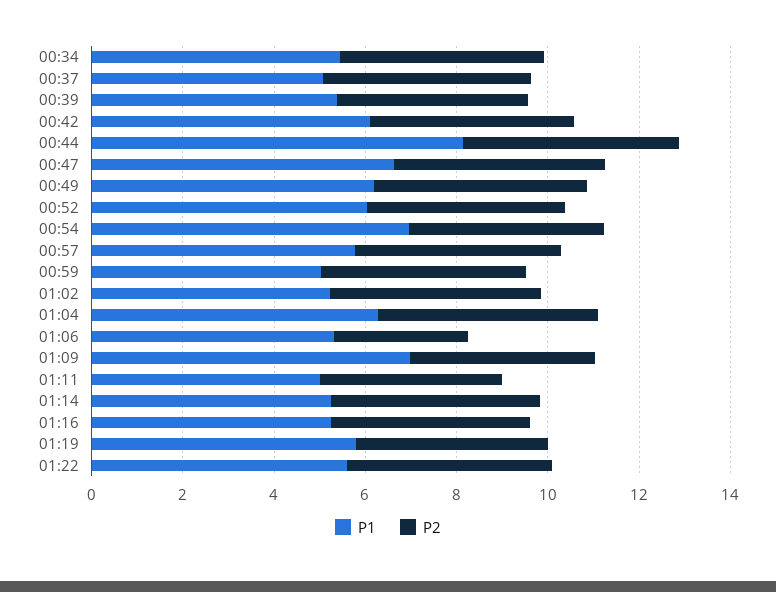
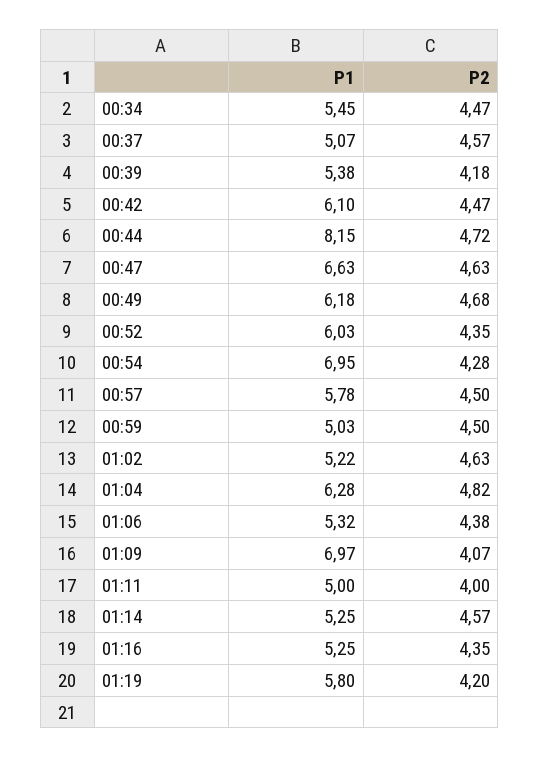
  {
    "P1": {
      "00:34": 5.45,
      "00:37": 5.07,
      "00:39": 5.38,
      "00:42": 6.1,
      "00:44": 8.15,
      "00:47": 6.63,
      "00:49": 6.18,
      "00:52": 6.03,
      "00:54": 6.95,
      "00:57": 5.78,
      "00:59": 5.03,
      "01:02": 5.22,
      "01:04": 6.28,
      "01:06": 5.32,
      "01:09": 6.97,
      "01:11": 5,
      "01:14": 5.25,
      "01:16": 5.25,
-     "01:19": 5.8,
+     "01:19": 5.8
-     "01:22": 5.5
    },
    "P2": {
      "00:34": 4.47,
      "00:37": 4.57,
      "00:39": 4.18,
      "00:42": 4.47,
      "00:44": 4.72,
      "00:47": 4.63,
      "00:49": 4.68,
      "00:52": 4.35,
      "00:54": 4.28,
      "00:57": 4.5,
      "00:59": 4.5,
      "01:02": 4.63,
      "01:04": 4.82,
-     "01:06": 3,
+     "01:06": 4.38,
      "01:09": 4.07,
      "01:11": 4,
      "01:14": 4.57,
      "01:16": 4.35,
-     "01:19": 4.2,
+     "01:19": 4.2
-     "01:22": 4.5
    }
  }

